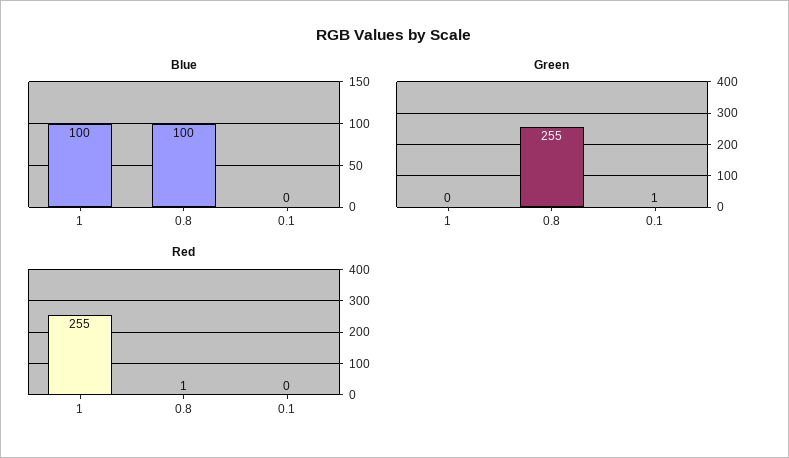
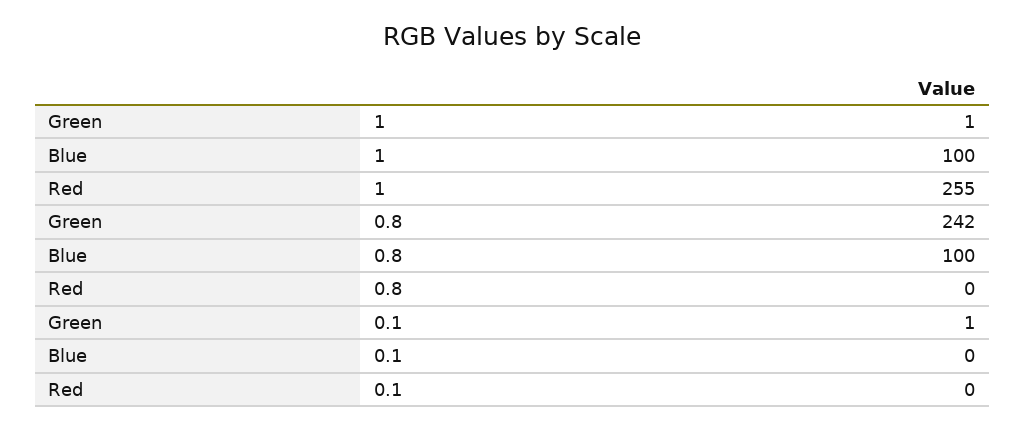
  {
    "Blue": {
      "1": 100,
      "0.8": 100,
      "0.1": 0
    },
    "Green": {
-     "1": 0,
+     "1": 1,
-     "0.8": 255,
+     "0.8": 242,
      "0.1": 1
    },
    "Red": {
      "1": 255,
-     "0.8": 1,
+     "0.8": 0,
      "0.1": 0
    }
  }

